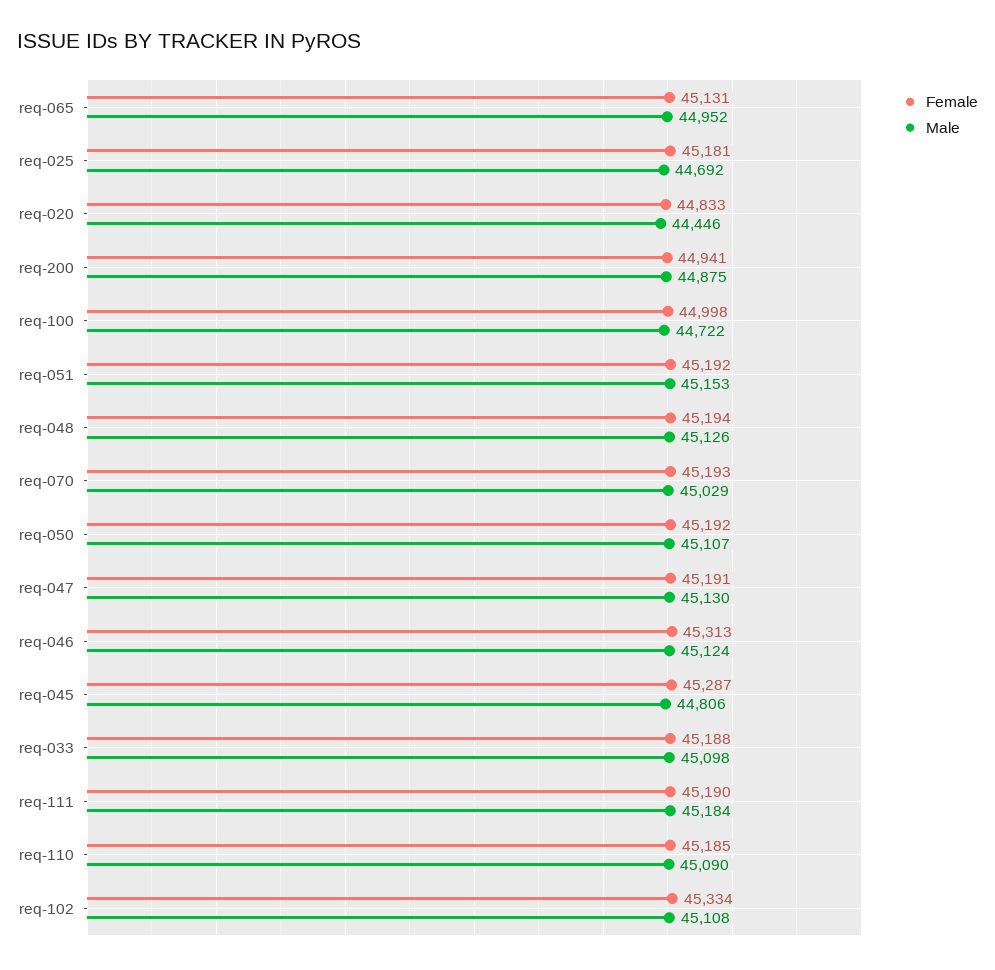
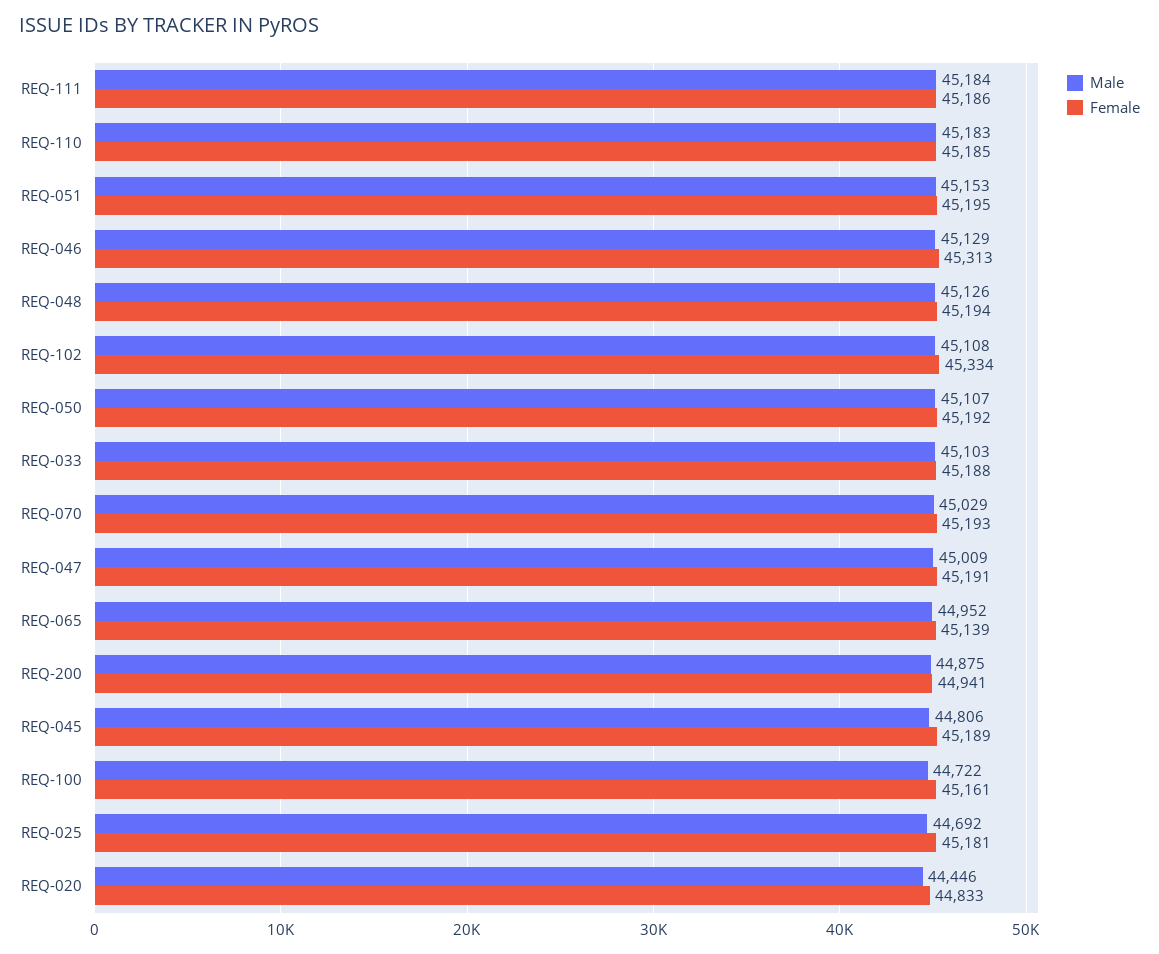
  {
    "Female": {
-     "req-065": 45131,
+     "req-065": 45139,
      "req-025": 45181,
      "req-020": 44833,
      "req-200": 44941,
-     "req-100": 44998,
+     "req-100": 45161,
-     "req-051": 45192,
+     "req-051": 45195,
      "req-048": 45194,
      "req-070": 45193,
      "req-050": 45192,
      "req-047": 45191,
      "req-046": 45313,
-     "req-045": 45287,
+     "req-045": 45189,
      "req-033": 45188,
-     "req-111": 45190,
+     "req-111": 45186,
      "req-110": 45185,
      "req-102": 45334
    },
    "Male": {
      "req-065": 44952,
      "req-025": 44692,
      "req-020": 44446,
      "req-200": 44875,
      "req-100": 44722,
      "req-051": 45153,
      "req-048": 45126,
      "req-070": 45029,
      "req-050": 45107,
-     "req-047": 45130,
+     "req-047": 45009,
-     "req-046": 45124,
+     "req-046": 45129,
      "req-045": 44806,
-     "req-033": 45098,
+     "req-033": 45103,
      "req-111": 45184,
-     "req-110": 45090,
+     "req-110": 45183,
      "req-102": 45108
    }
  }

